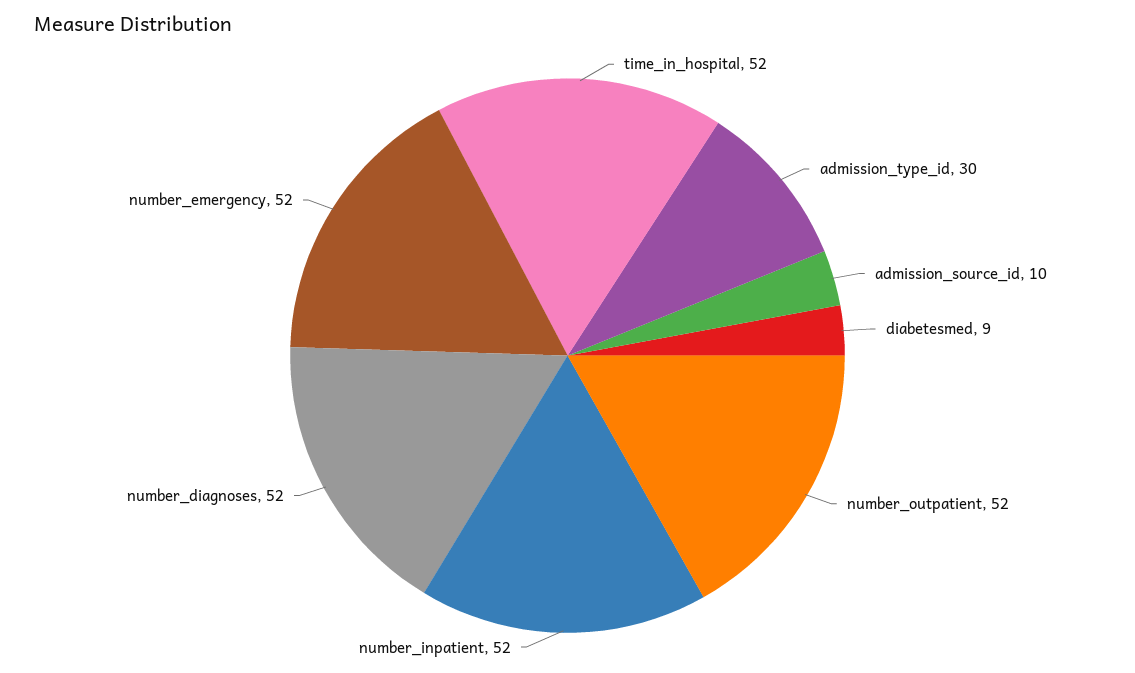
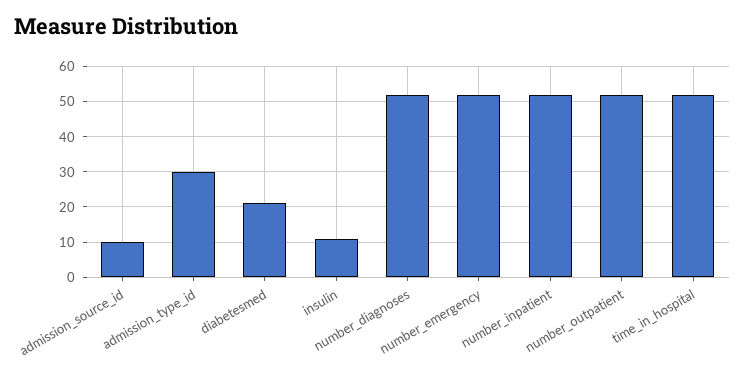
  {
    "time_in_hospital": 52,
    "admission_type_id": 30,
    "admission_source_id": 10,
-   "diabetesmed": 9,
+   "diabetesmed": 20,
    "number_outpatient": 52,
    "number_inpatient": 52,
    "number_diagnoses": 52,
-   "number_emergency": 52
+   "number_emergency": 52,
+   "insulin": 10
  }

